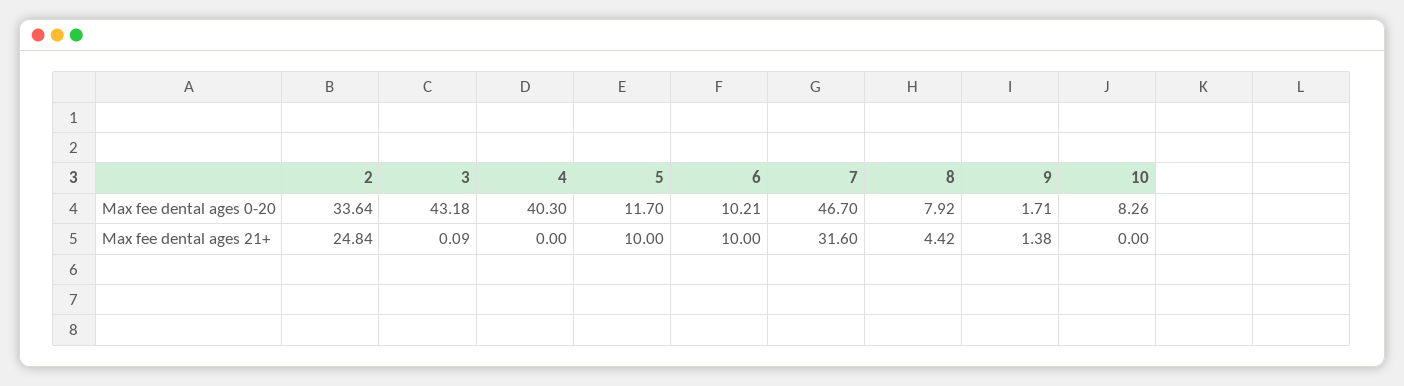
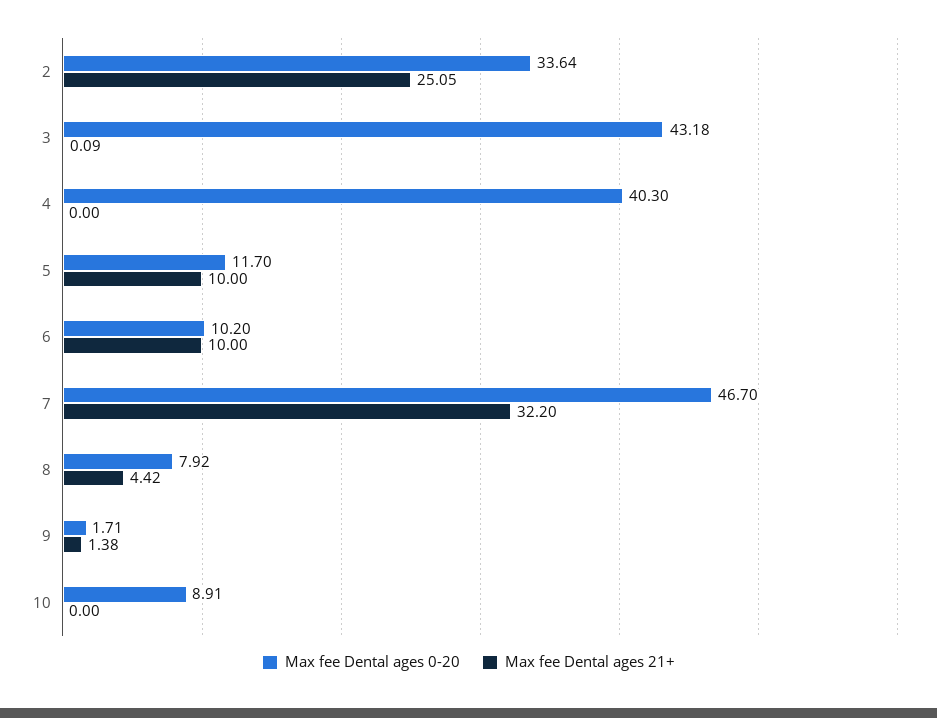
  {
    "Max fee dental ages 0-20": {
      "2": 33.64,
      "3": 43.18,
      "4": 40.3,
      "5": 11.7,
-     "6": 10.21,
+     "6": 10.2,
      "7": 46.7,
      "8": 7.92,
      "9": 1.71,
-     "10": 8.26
+     "10": 8.91
    },
    "Max fee dental ages 21+": {
-     "2": 24.84,
+     "2": 25.05,
      "3": 0.09,
      "4": 0,
      "5": 10,
      "6": 10,
-     "7": 31.6,
+     "7": 32.2,
      "8": 4.42,
      "9": 1.38,
      "10": 0
    }
  }

